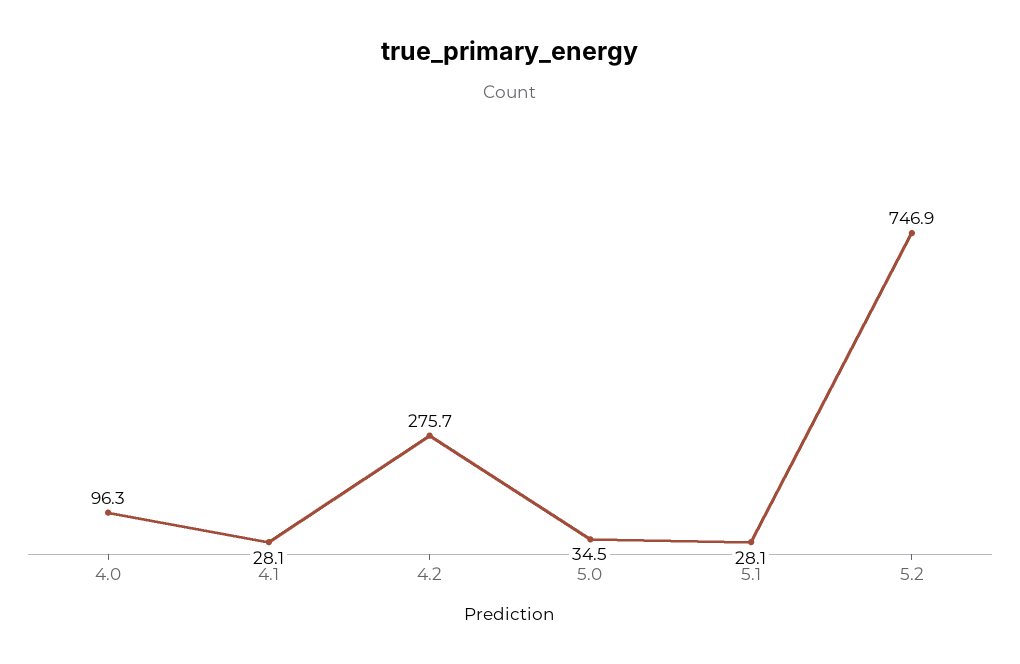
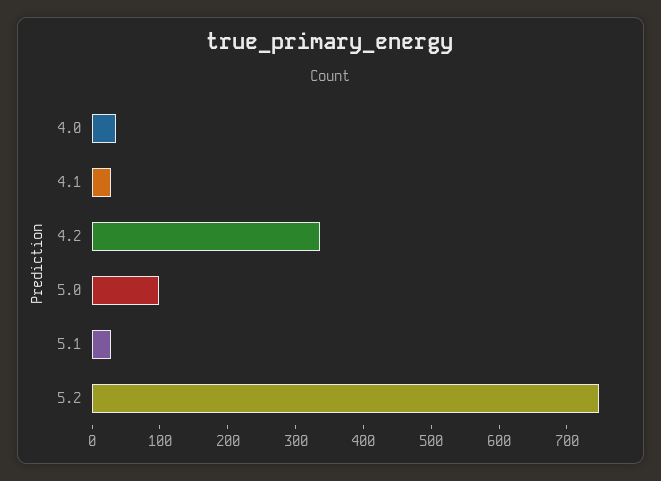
  {
-   "4.0": 96.3,
+   "4.0": 40,
    "4.1": 28.1,
-   "4.2": 275.7,
+   "4.2": 340,
-   "5.0": 34.5,
+   "5.0": 100,
    "5.1": 28.1,
    "5.2": 746.9
  }

